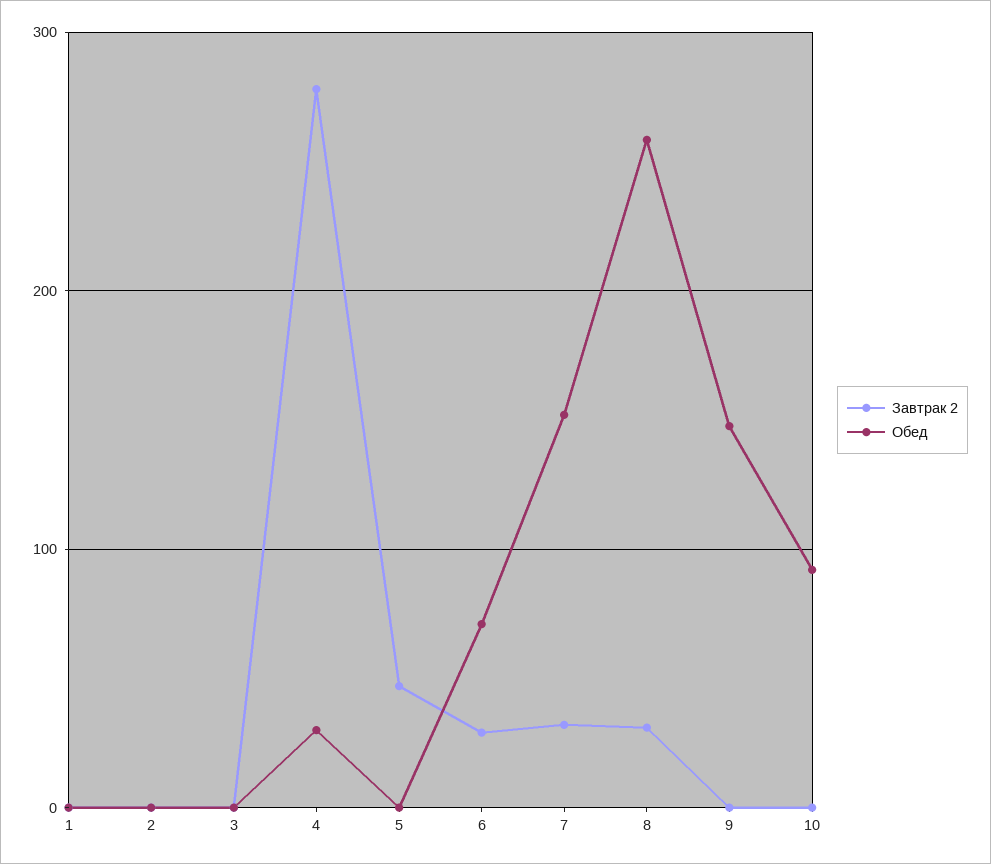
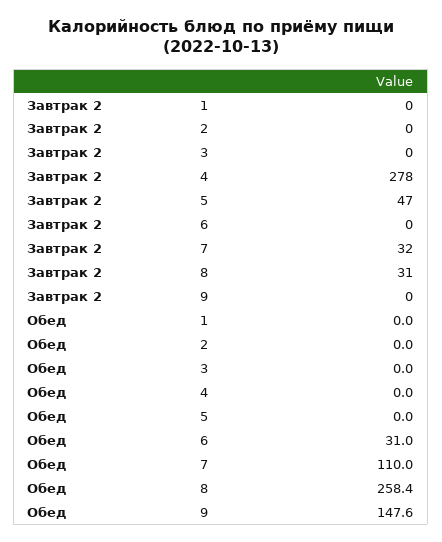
  {
    "Завтрак 2": {
      "1": 0,
      "2": 0,
      "3": 0,
      "4": 278,
      "5": 47,
-     "6": 30,
+     "6": 0,
      "7": 32,
      "8": 31,
-     "9": 0,
+     "9": 0
-     "10": 0
    },
    "Обед": {
      "1": 0,
      "2": 0,
      "3": 0,
-     "4": 30,
+     "4": 0,
      "5": 0,
-     "6": 70,
+     "6": 31,
-     "7": 150,
+     "7": 110,
      "8": 258.4,
-     "9": 147.6,
+     "9": 147.6
-     "10": 90
    }
  }

